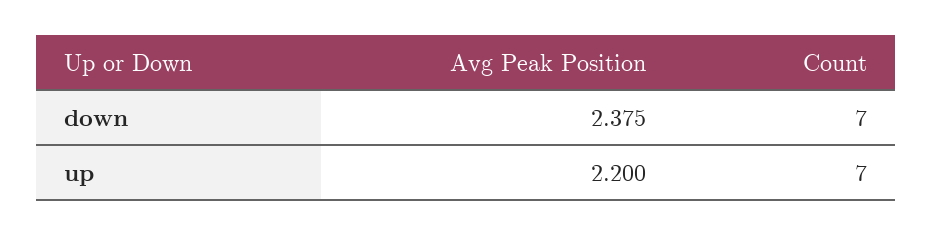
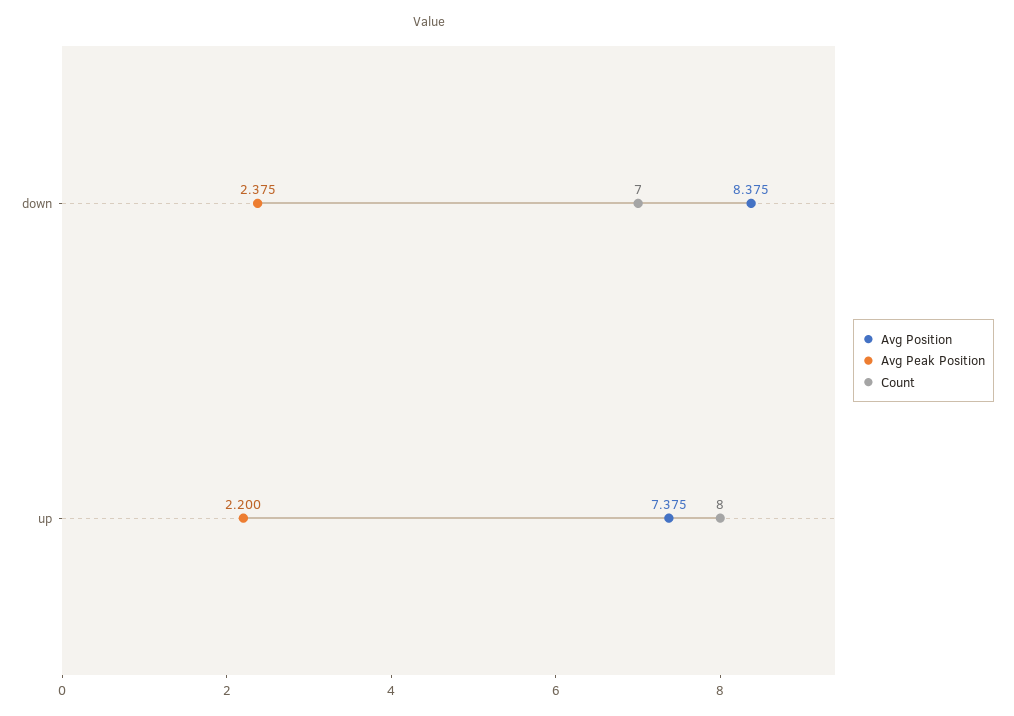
  {
    "Avg Peak Position": {
      "down": 2.375,
      "up": 2.2
    },
    "Count": {
      "down": 7,
-     "up": 7
+     "up": 8
-   }
+   },
+   "Avg Position": {
+     "down": 8.375,
+     "up": 7.375
+   }
  }

